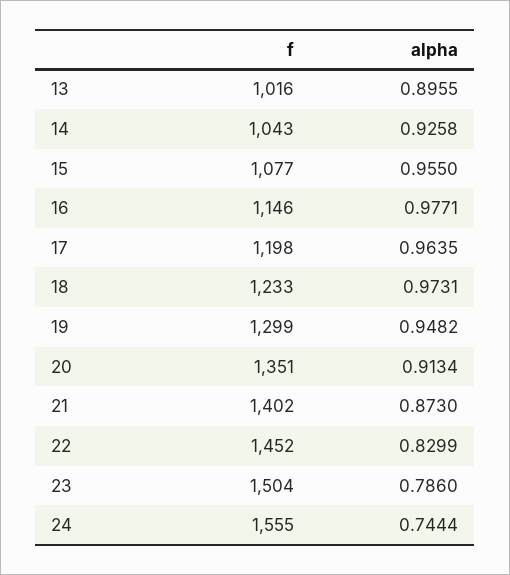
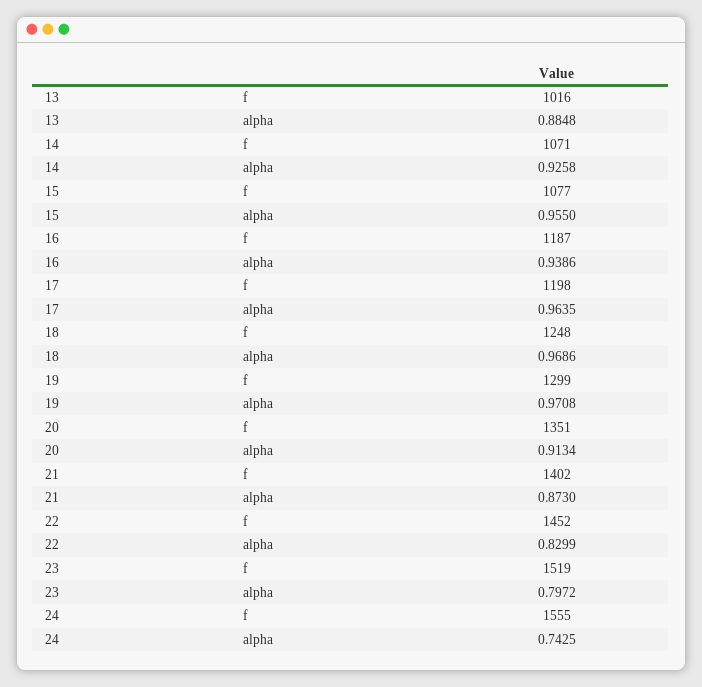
  {
    "f": {
      "13": 1016,
-     "14": 1043,
+     "14": 1071,
      "15": 1077,
-     "16": 1146,
+     "16": 1187,
      "17": 1198,
-     "18": 1233,
+     "18": 1248,
      "19": 1299,
      "20": 1351,
      "21": 1402,
      "22": 1452,
-     "23": 1504,
+     "23": 1519,
      "24": 1555
    },
    "alpha": {
-     "13": 0.8955,
+     "13": 0.8848,
      "14": 0.9258,
      "15": 0.955,
-     "16": 0.9771,
+     "16": 0.9386,
      "17": 0.9635,
-     "18": 0.9731,
+     "18": 0.9686,
-     "19": 0.9482,
+     "19": 0.9708,
      "20": 0.9134,
      "21": 0.873,
      "22": 0.8299,
-     "23": 0.786,
+     "23": 0.7972,
-     "24": 0.7444
+     "24": 0.7425
    }
  }

